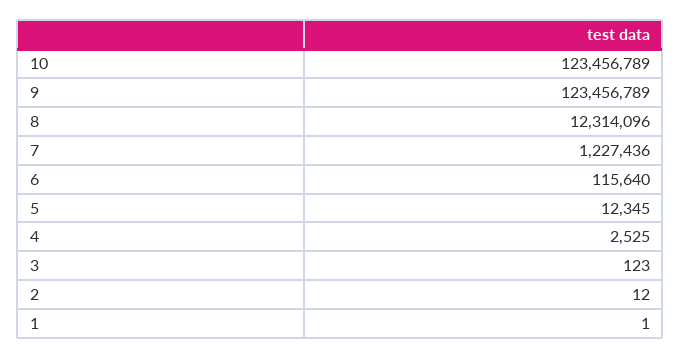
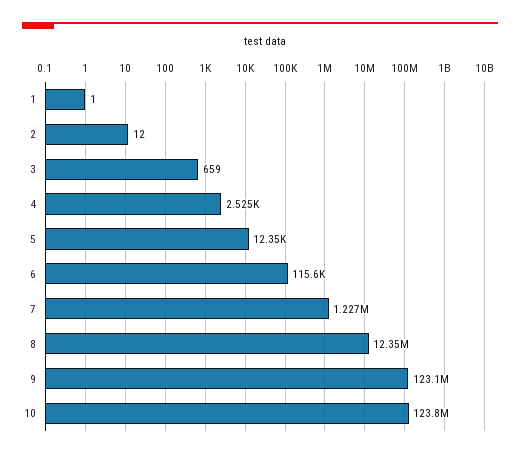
  {
-   "10": 123456789,
+   "10": 123800000,
-   "9": 123456789,
+   "9": 123100000,
-   "8": 12314096,
+   "8": 12350000,
    "7": 1227436,
    "6": 115640,
    "5": 12345,
    "4": 2525,
-   "3": 123,
+   "3": 659,
    "2": 12,
    "1": 1
  }

